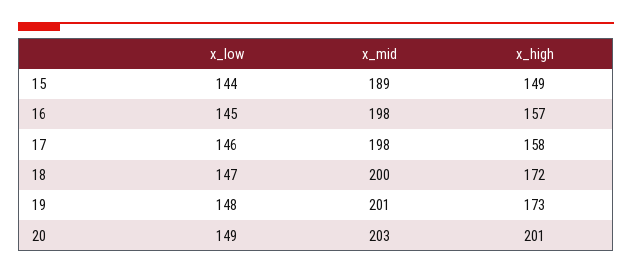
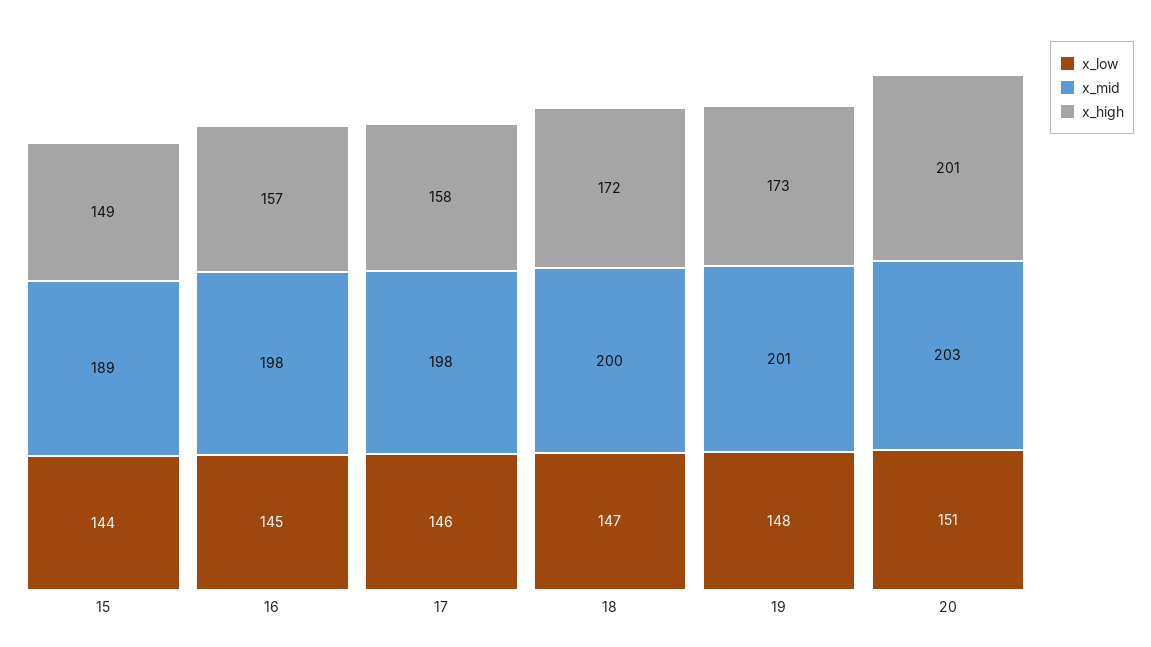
  {
    "x_low": {
      "15": 144,
      "16": 145,
      "17": 146,
      "18": 147,
      "19": 148,
-     "20": 149
+     "20": 151
    },
    "x_mid": {
      "15": 189,
      "16": 198,
      "17": 198,
      "18": 200,
      "19": 201,
      "20": 203
    },
    "x_high": {
      "15": 149,
      "16": 157,
      "17": 158,
      "18": 172,
      "19": 173,
      "20": 201
    }
  }

